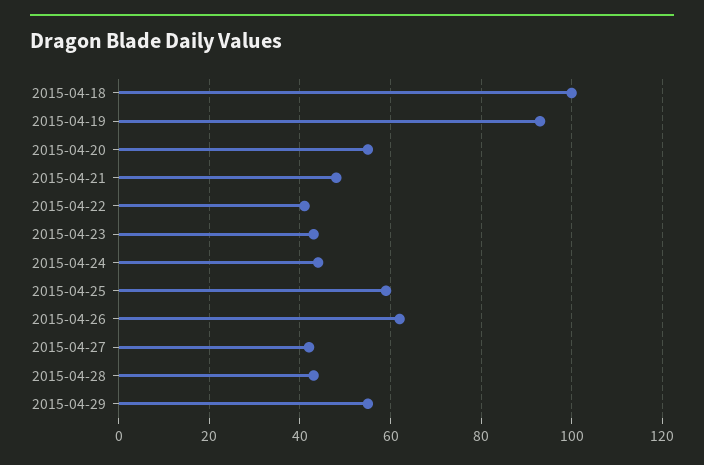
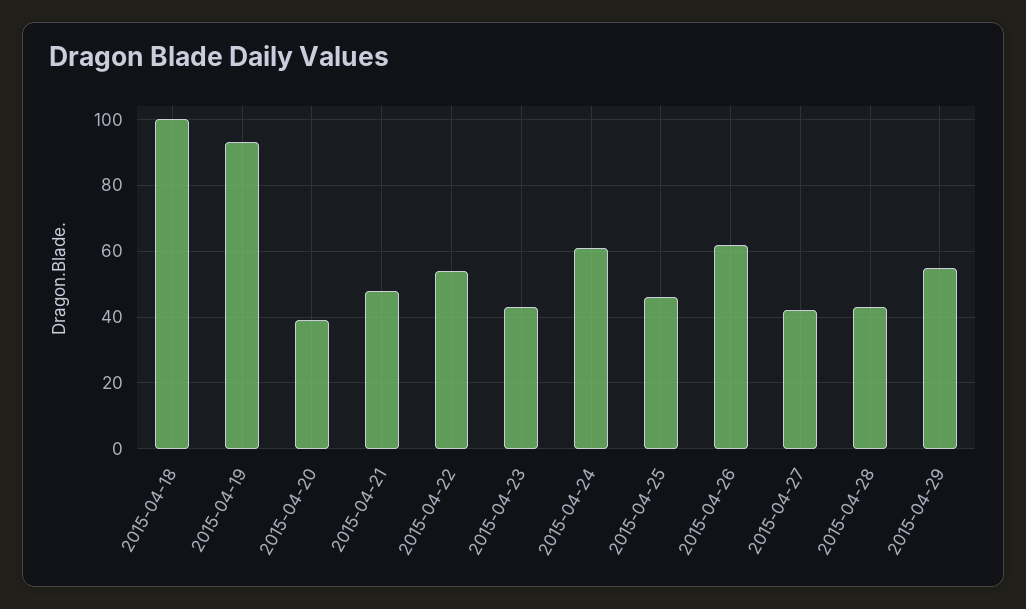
  {
    "2015-04-18": 100,
    "2015-04-19": 95,
-   "2015-04-20": 55,
+   "2015-04-20": 40,
    "2015-04-21": 50,
-   "2015-04-22": 40,
+   "2015-04-22": 55,
    "2015-04-23": 45,
-   "2015-04-24": 45,
+   "2015-04-24": 60,
-   "2015-04-25": 60,
+   "2015-04-25": 45,
    "2015-04-26": 60,
    "2015-04-27": 40,
    "2015-04-28": 45,
    "2015-04-29": 55
  }

